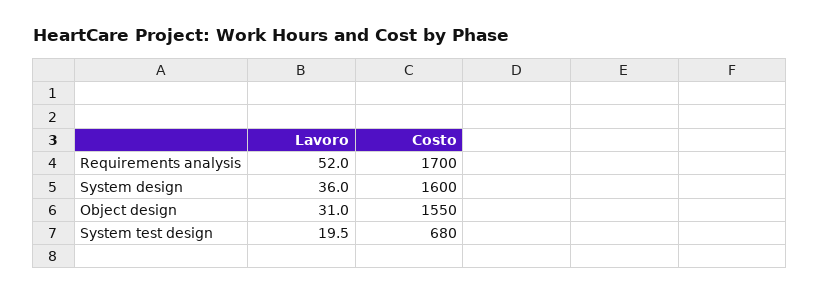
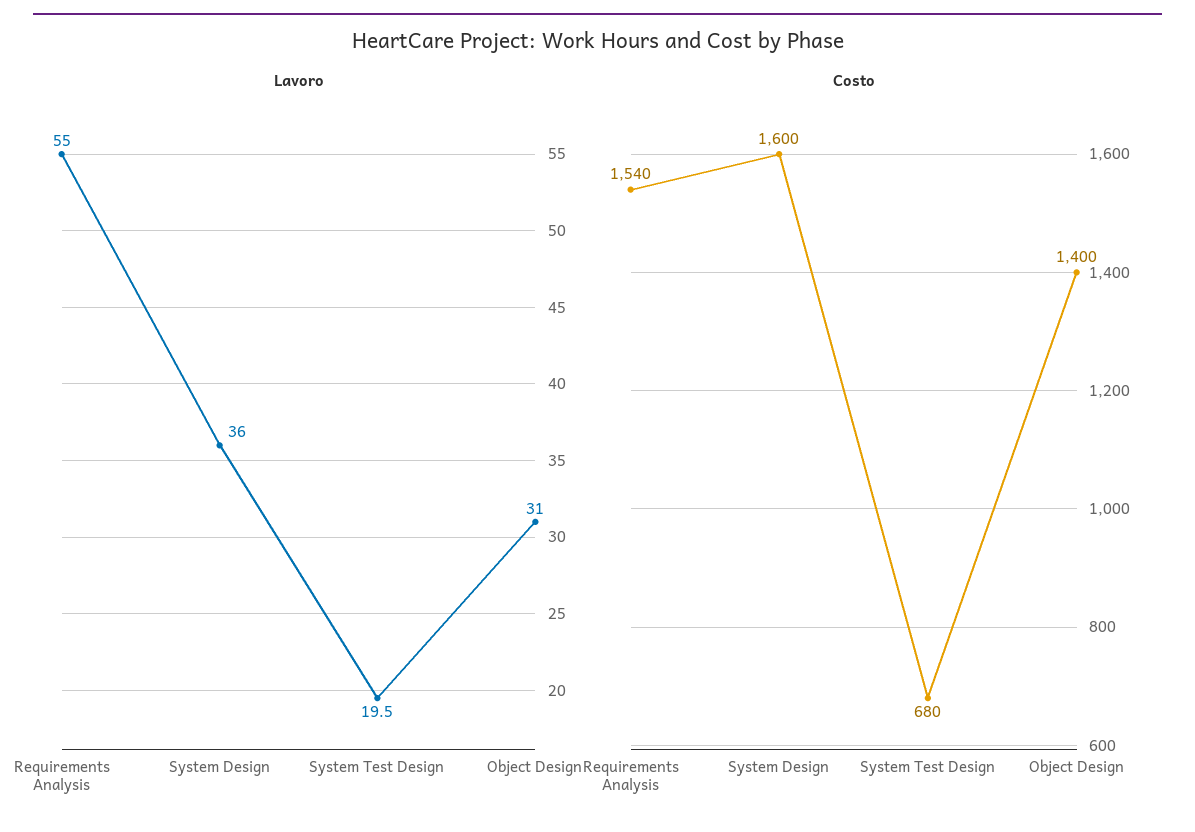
  {
    "Lavoro": {
-     "Requirements analysis": 52,
+     "Requirements analysis": 55,
      "System design": 36,
      "Object design": 31,
      "System test design": 19.5
    },
    "Costo": {
-     "Requirements analysis": 1700,
+     "Requirements analysis": 1540,
      "System design": 1600,
-     "Object design": 1550,
+     "Object design": 1400,
      "System test design": 680
    }
  }

